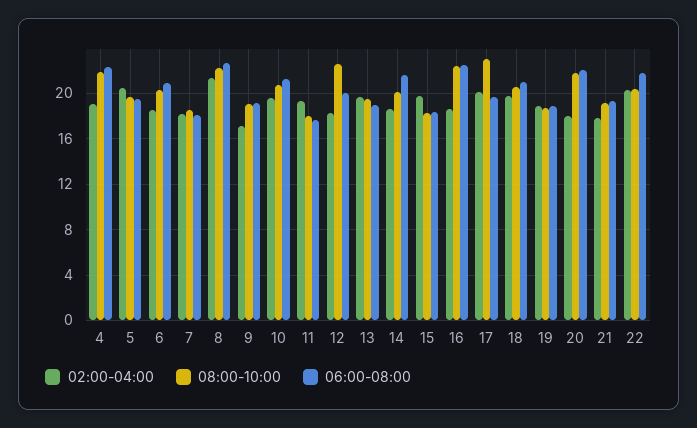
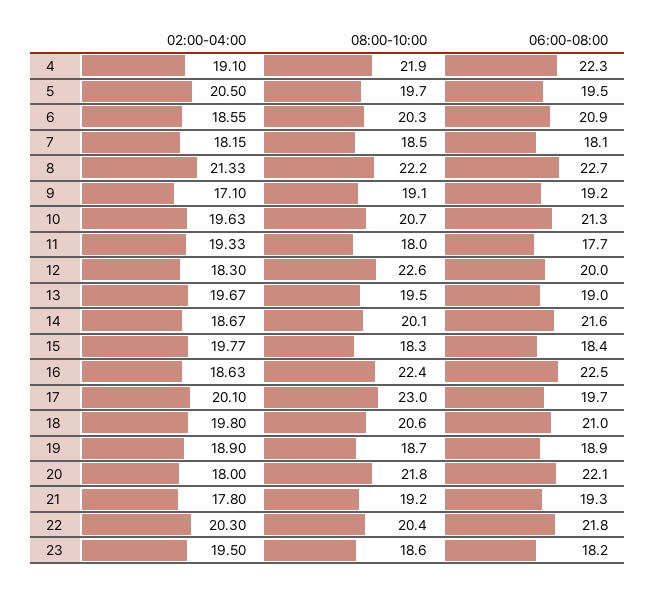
  {
    "02:00-04:00": {
      "4": 19.1,
      "5": 20.5,
      "6": 18.55,
      "7": 18.15,
      "8": 21.33,
      "9": 17.1,
      "10": 19.63,
      "11": 19.33,
      "12": 18.3,
      "13": 19.67,
      "14": 18.67,
      "15": 19.77,
      "16": 18.63,
      "17": 20.1,
      "18": 19.8,
      "19": 18.9,
      "20": 18,
      "21": 17.8,
-     "22": 20.3
+     "22": 20.3,
+     "23": 19.5
    },
    "08:00-10:00": {
      "4": 21.9,
      "5": 19.7,
      "6": 20.3,
      "7": 18.5,
      "8": 22.2,
      "9": 19.1,
      "10": 20.7,
      "11": 18,
      "12": 22.6,
      "13": 19.5,
      "14": 20.1,
      "15": 18.3,
      "16": 22.4,
      "17": 23,
      "18": 20.6,
      "19": 18.7,
      "20": 21.8,
      "21": 19.2,
-     "22": 20.4
+     "22": 20.4,
+     "23": 18.6
    },
    "06:00-08:00": {
      "4": 22.3,
      "5": 19.5,
      "6": 20.9,
      "7": 18.1,
      "8": 22.7,
      "9": 19.2,
      "10": 21.3,
      "11": 17.7,
      "12": 20,
      "13": 19,
      "14": 21.6,
      "15": 18.4,
      "16": 22.5,
      "17": 19.7,
      "18": 21,
      "19": 18.9,
      "20": 22.1,
      "21": 19.3,
-     "22": 21.8
+     "22": 21.8,
+     "23": 18.2
    }
  }

